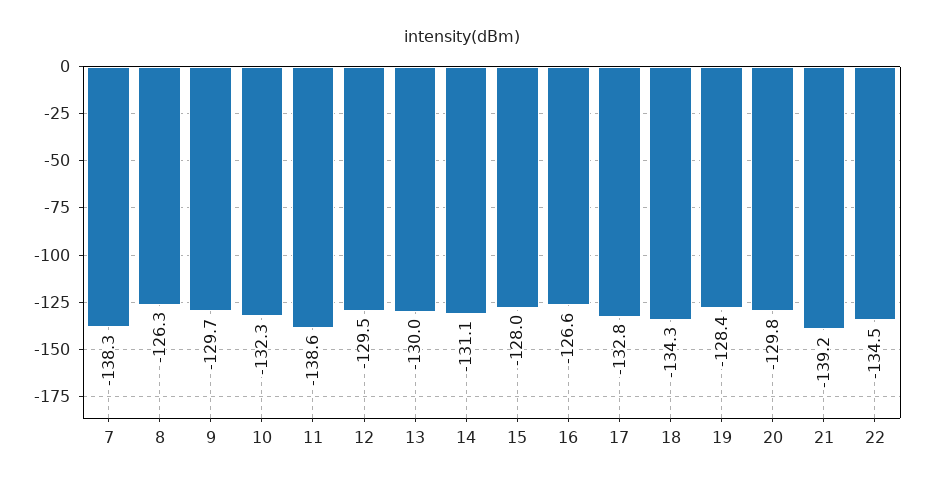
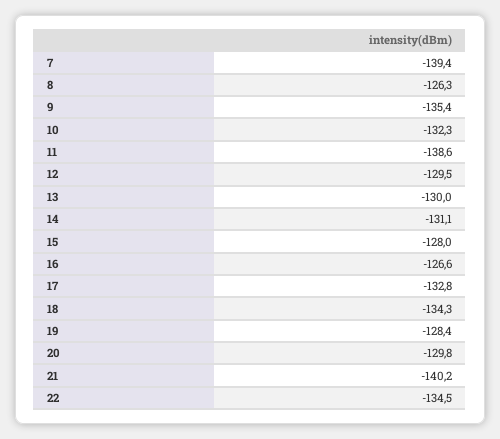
  {
-   "7": -138.3,
+   "7": -139.4,
    "8": -126.3,
-   "9": -129.7,
+   "9": -135.4,
    "10": -132.3,
    "11": -138.6,
    "12": -129.5,
    "13": -130,
    "14": -131.1,
    "15": -128,
    "16": -126.6,
    "17": -132.8,
    "18": -134.3,
    "19": -128.4,
    "20": -129.8,
-   "21": -139.2,
+   "21": -140.2,
    "22": -134.5
  }

